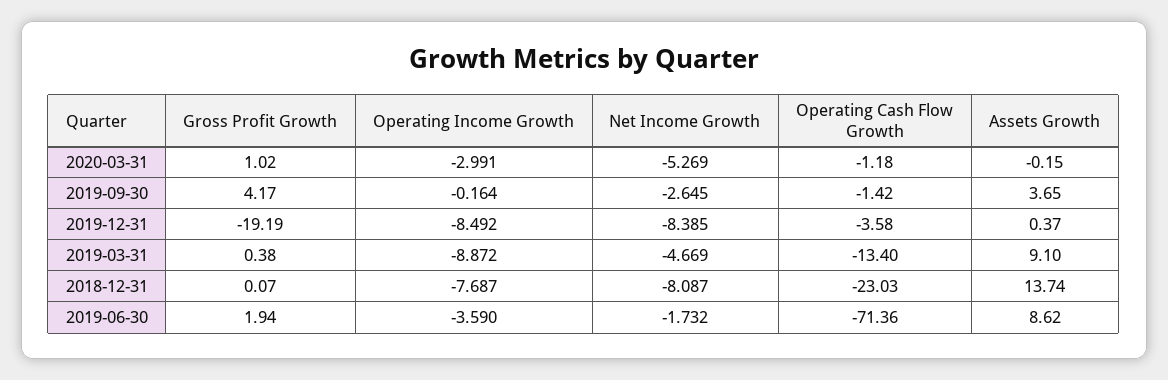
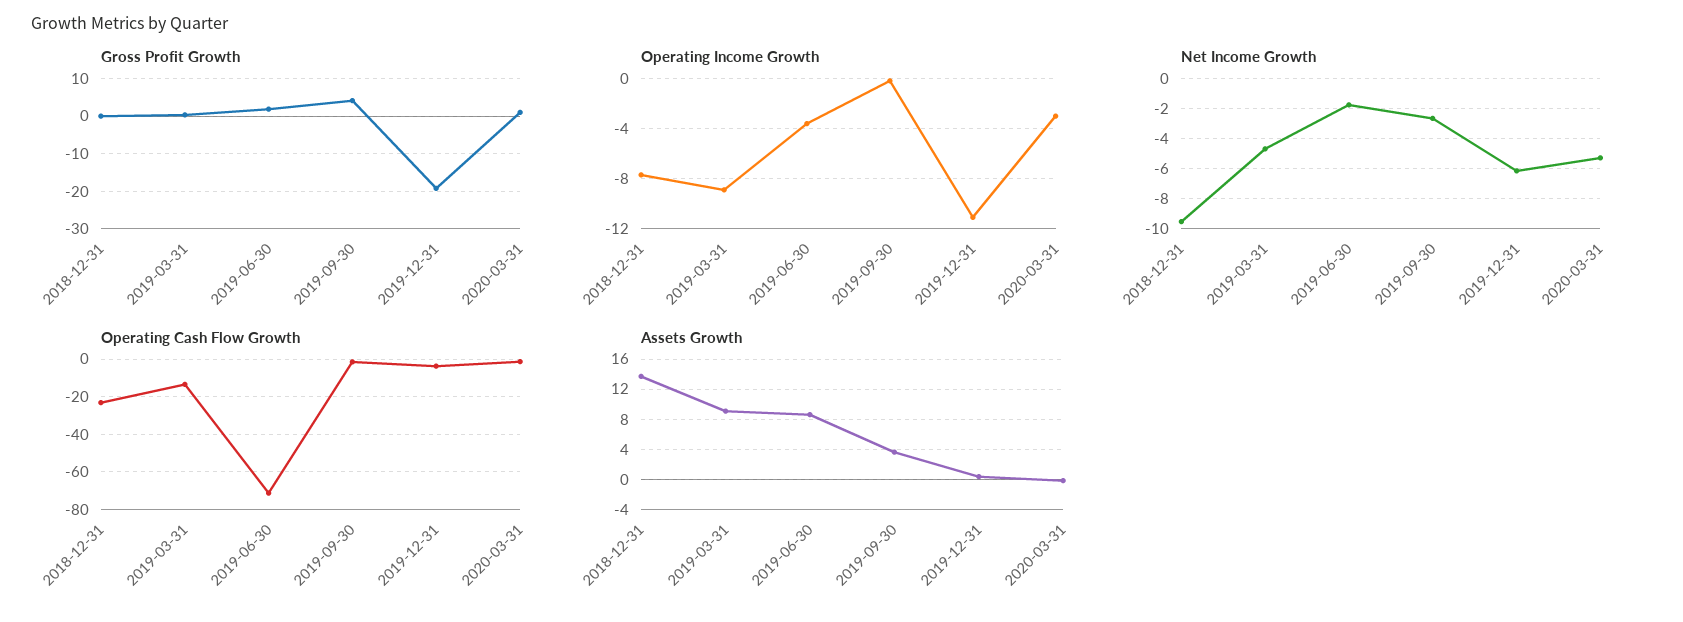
  {
    "Gross Profit Growth": {
      "2020-03-31": 1.02,
      "2019-09-30": 4.17,
      "2019-12-31": -19.19,
      "2019-03-31": 0.38,
      "2018-12-31": 0.07,
      "2019-06-30": 1.94
    },
    "Operating Income Growth": {
      "2020-03-31": -2.991,
      "2019-09-30": -0.164,
-     "2019-12-31": -8.492,
+     "2019-12-31": -11,
      "2019-03-31": -8.872,
      "2018-12-31": -7.687,
      "2019-06-30": -3.59
    },
    "Net Income Growth": {
      "2020-03-31": -5.269,
      "2019-09-30": -2.645,
-     "2019-12-31": -8.385,
+     "2019-12-31": -6,
      "2019-03-31": -4.669,
-     "2018-12-31": -8.087,
+     "2018-12-31": -9.5,
      "2019-06-30": -1.732
    },
    "Operating Cash Flow Growth": {
      "2020-03-31": -1.18,
      "2019-09-30": -1.42,
      "2019-12-31": -3.58,
      "2019-03-31": -13.4,
      "2018-12-31": -23.03,
      "2019-06-30": -71.36
    },
    "Assets Growth": {
      "2020-03-31": -0.15,
      "2019-09-30": 3.65,
      "2019-12-31": 0.37,
      "2019-03-31": 9.1,
      "2018-12-31": 13.74,
      "2019-06-30": 8.62
    }
  }

